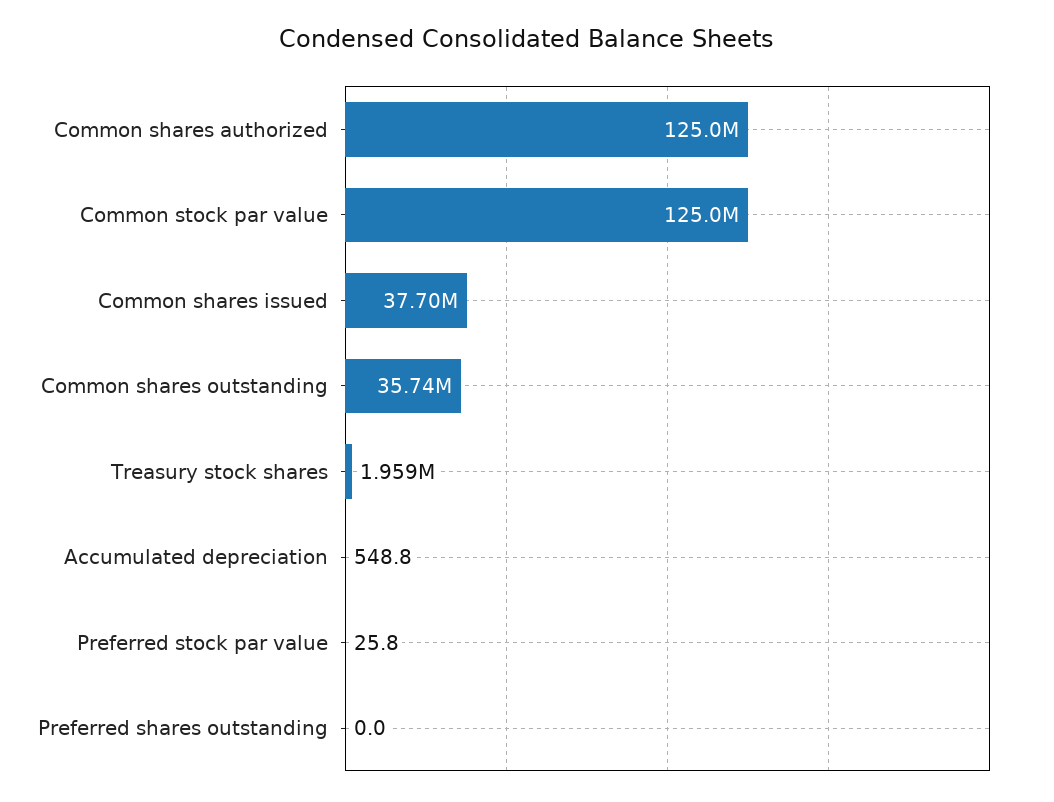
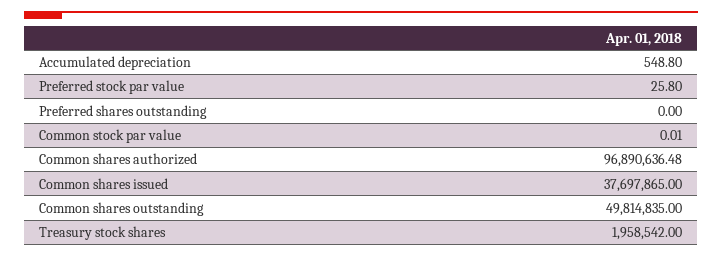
  {
-   "Common shares authorized": 125000000,
+   "Common shares authorized": 96890636.48,
-   "Common stock par value": 125000000,
+   "Common stock par value": 0.01,
    "Common shares issued": 37697865,
-   "Common shares outstanding": 35740000,
+   "Common shares outstanding": 49814835,
    "Treasury stock shares": 1958542,
    "Accumulated depreciation": 548.8,
    "Preferred stock par value": 25.8,
    "Preferred shares outstanding": 0
  }

